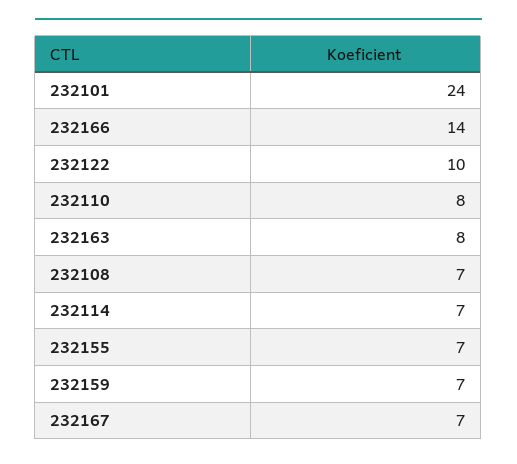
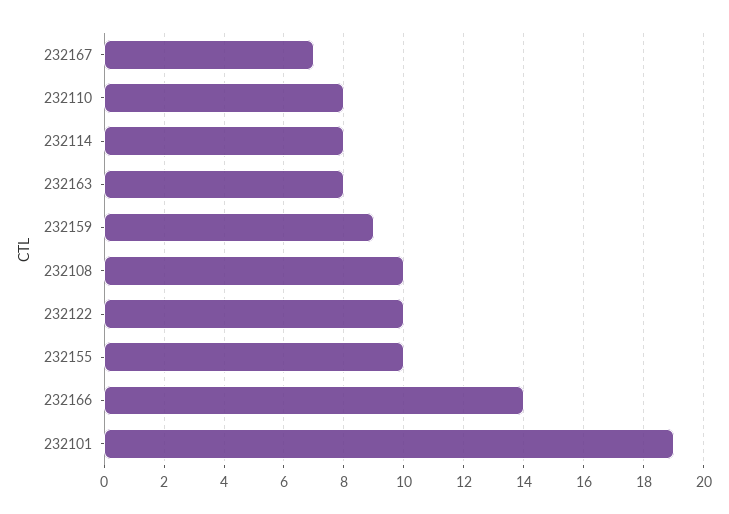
  {
-   "232101": 24,
+   "232101": 19,
    "232166": 14,
    "232122": 10,
    "232110": 8,
    "232163": 8,
-   "232108": 7,
+   "232108": 10,
-   "232114": 7,
+   "232114": 8,
-   "232155": 7,
+   "232155": 10,
-   "232159": 7,
+   "232159": 9,
    "232167": 7
  }

